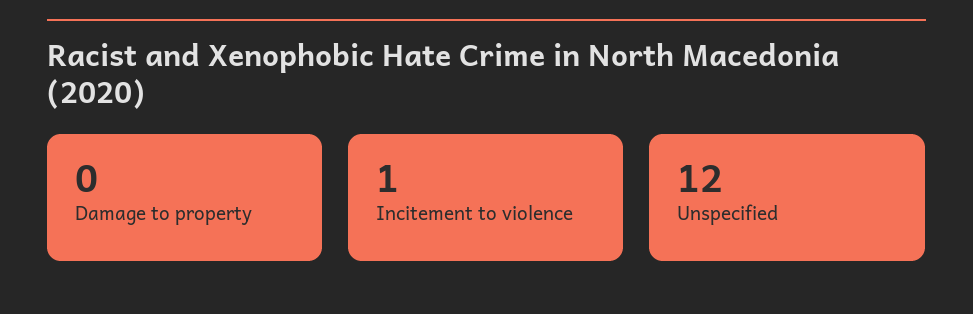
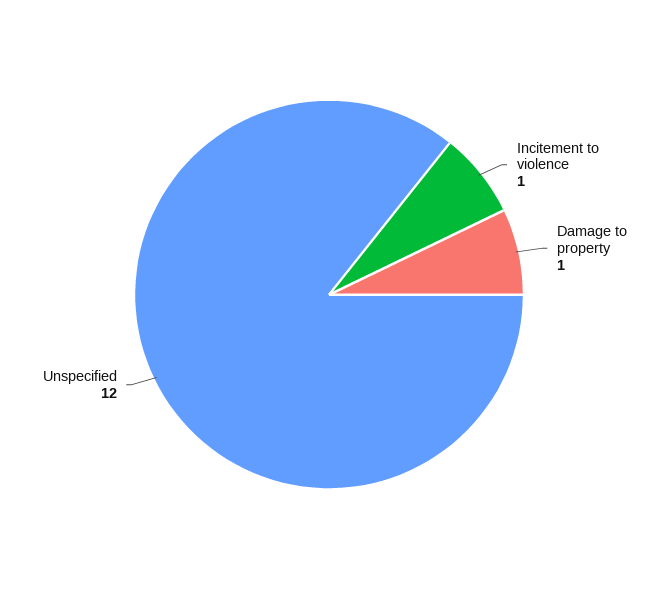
  {
-   "Damage to property": 0,
+   "Damage to property": 1,
    "Incitement to violence": 1,
    "Unspecified": 12
  }

